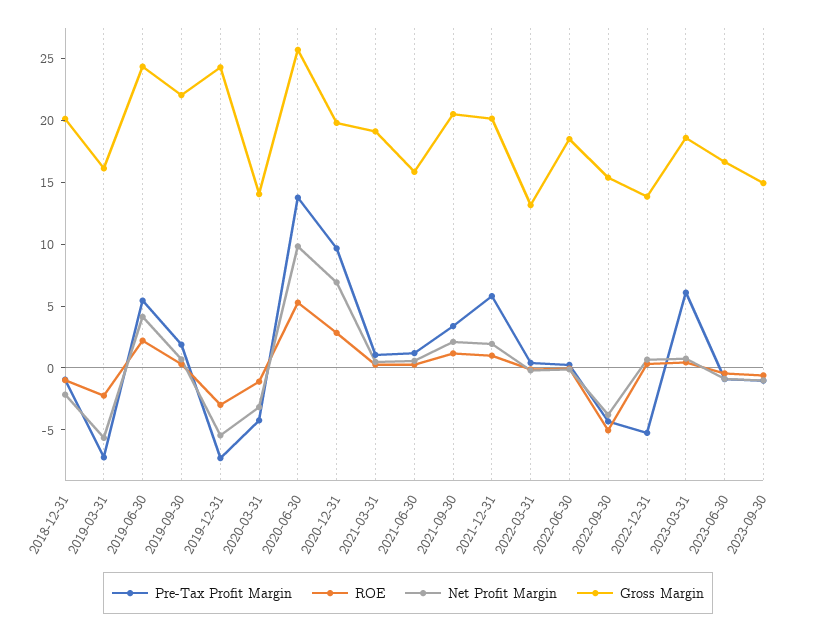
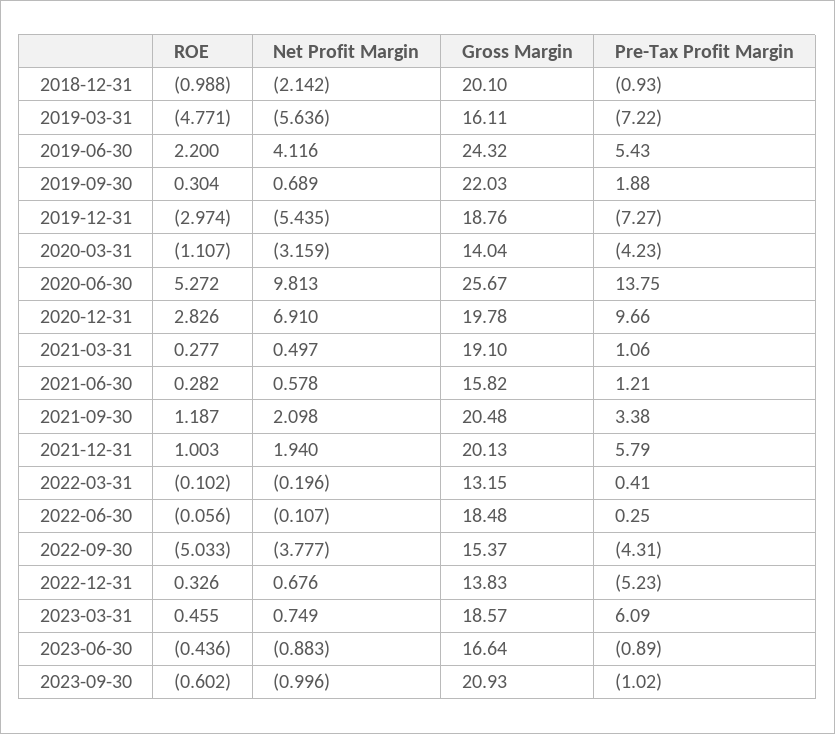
  {
    "Pre-Tax Profit Margin": {
      "2018-12-31": -0.93,
      "2019-03-31": -7.22,
      "2019-06-30": 5.43,
      "2019-09-30": 1.88,
      "2019-12-31": -7.27,
      "2020-03-31": -4.23,
      "2020-06-30": 13.75,
      "2020-12-31": 9.66,
      "2021-03-31": 1.06,
      "2021-06-30": 1.21,
      "2021-09-30": 3.38,
      "2021-12-31": 5.79,
      "2022-03-31": 0.41,
      "2022-06-30": 0.25,
      "2022-09-30": -4.31,
      "2022-12-31": -5.23,
      "2023-03-31": 6.09,
      "2023-06-30": -0.89,
      "2023-09-30": -1.02
    },
    "ROE": {
      "2018-12-31": -0.988,
-     "2019-03-31": -2,
+     "2019-03-31": -4.771,
      "2019-06-30": 2.2,
      "2019-09-30": 0.304,
      "2019-12-31": -2.974,
      "2020-03-31": -1.107,
      "2020-06-30": 5.272,
      "2020-12-31": 2.826,
      "2021-03-31": 0.277,
      "2021-06-30": 0.282,
      "2021-09-30": 1.187,
      "2021-12-31": 1.003,
      "2022-03-31": -0.102,
      "2022-06-30": -0.056,
      "2022-09-30": -5.033,
      "2022-12-31": 0.326,
      "2023-03-31": 0.455,
      "2023-06-30": -0.436,
      "2023-09-30": -0.602
    },
    "Net Profit Margin": {
      "2018-12-31": -2.142,
      "2019-03-31": -5.636,
      "2019-06-30": 4.116,
      "2019-09-30": 0.689,
      "2019-12-31": -5.435,
      "2020-03-31": -3.159,
      "2020-06-30": 9.813,
      "2020-12-31": 6.91,
      "2021-03-31": 0.497,
      "2021-06-30": 0.578,
      "2021-09-30": 2.098,
      "2021-12-31": 1.94,
      "2022-03-31": -0.196,
      "2022-06-30": -0.107,
      "2022-09-30": -3.777,
      "2022-12-31": 0.676,
      "2023-03-31": 0.749,
      "2023-06-30": -0.883,
      "2023-09-30": -0.996
    },
    "Gross Margin": {
      "2018-12-31": 20.1,
      "2019-03-31": 16.11,
      "2019-06-30": 24.32,
      "2019-09-30": 22.03,
-     "2019-12-31": 24,
+     "2019-12-31": 18.76,
      "2020-03-31": 14.04,
      "2020-06-30": 25.67,
      "2020-12-31": 19.78,
      "2021-03-31": 19.1,
      "2021-06-30": 15.82,
      "2021-09-30": 20.48,
      "2021-12-31": 20.13,
      "2022-03-31": 13.15,
      "2022-06-30": 18.48,
      "2022-09-30": 15.37,
      "2022-12-31": 13.83,
      "2023-03-31": 18.57,
      "2023-06-30": 16.64,
-     "2023-09-30": 15
+     "2023-09-30": 20.93
    }
  }

